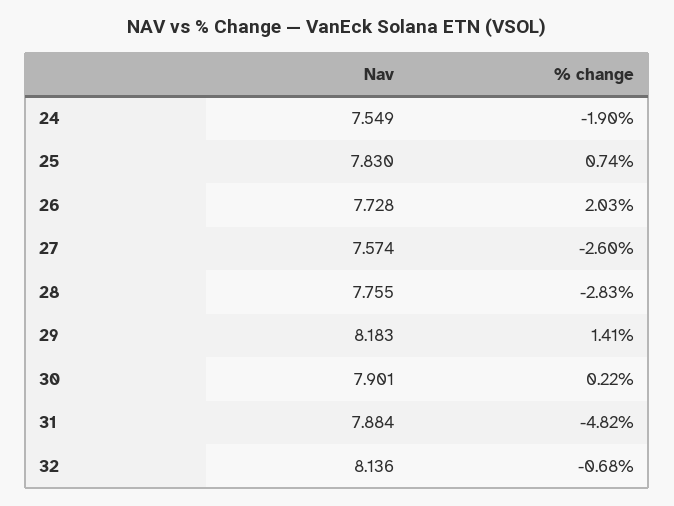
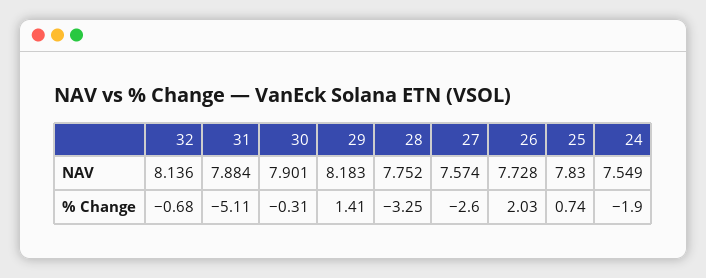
  {
    "Nav": {
      "24": 7.549,
      "25": 7.83,
      "26": 7.728,
      "27": 7.574,
-     "28": 7.755,
+     "28": 7.752,
      "29": 8.183,
      "30": 7.901,
      "31": 7.884,
      "32": 8.136
    },
    "% change": {
      "24": -1.9,
      "25": 0.74,
      "26": 2.03,
      "27": -2.6,
-     "28": -2.83,
+     "28": -3.25,
      "29": 1.41,
-     "30": 0.22,
+     "30": -0.31,
-     "31": -4.82,
+     "31": -5.11,
      "32": -0.68
    }
  }

